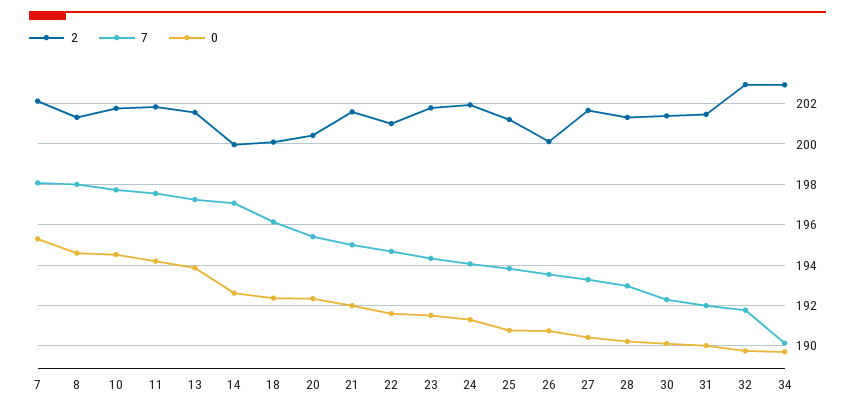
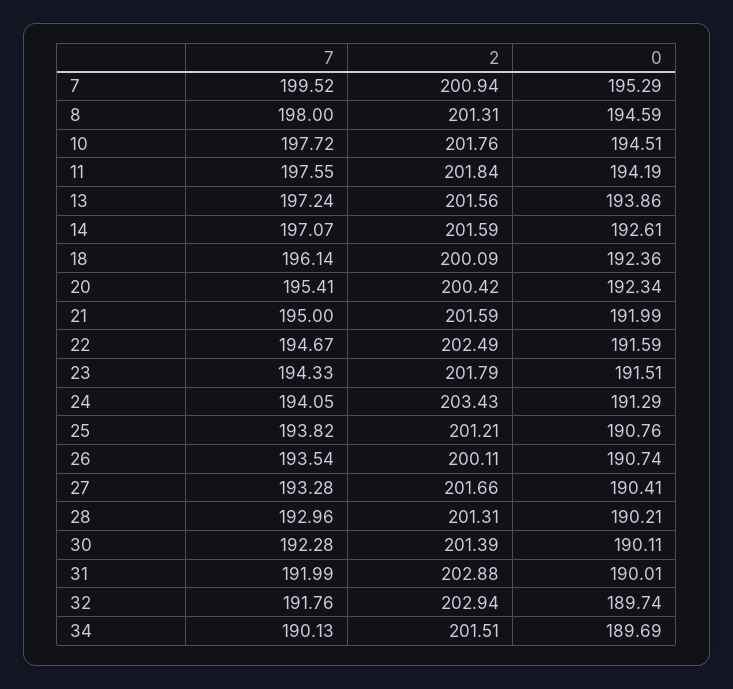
  {
    "2": {
-     "7": 202,
+     "7": 200.94,
      "8": 201.31,
      "10": 201.76,
      "11": 201.84,
      "13": 201.56,
-     "14": 200,
+     "14": 201.59,
      "18": 200.09,
      "20": 200.42,
      "21": 201.59,
-     "22": 201,
+     "22": 202.49,
      "23": 201.79,
-     "24": 202,
+     "24": 203.43,
      "25": 201.21,
      "26": 200.11,
      "27": 201.66,
      "28": 201.31,
      "30": 201.39,
-     "31": 201.5,
+     "31": 202.88,
      "32": 202.94,
-     "34": 203
+     "34": 201.51
    },
    "7": {
-     "7": 198,
+     "7": 199.52,
      "8": 198,
      "10": 197.72,
      "11": 197.55,
      "13": 197.24,
      "14": 197.07,
      "18": 196.14,
      "20": 195.41,
      "21": 195,
      "22": 194.67,
      "23": 194.33,
      "24": 194.05,
      "25": 193.82,
      "26": 193.54,
      "27": 193.28,
      "28": 192.96,
      "30": 192.28,
      "31": 191.99,
      "32": 191.76,
      "34": 190.13
    },
    "0": {
      "7": 195.29,
      "8": 194.59,
      "10": 194.51,
      "11": 194.19,
      "13": 193.86,
      "14": 192.61,
      "18": 192.36,
      "20": 192.34,
      "21": 191.99,
      "22": 191.59,
      "23": 191.51,
      "24": 191.29,
      "25": 190.76,
      "26": 190.74,
      "27": 190.41,
      "28": 190.21,
      "30": 190.11,
      "31": 190.01,
      "32": 189.74,
      "34": 189.69
    }
  }

